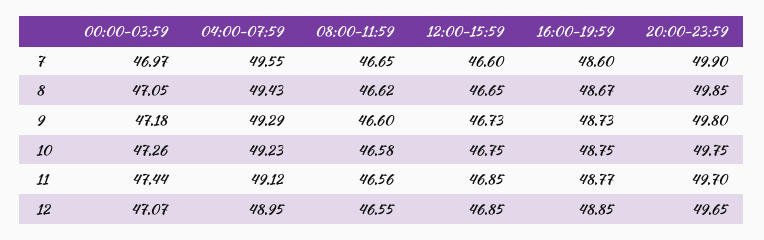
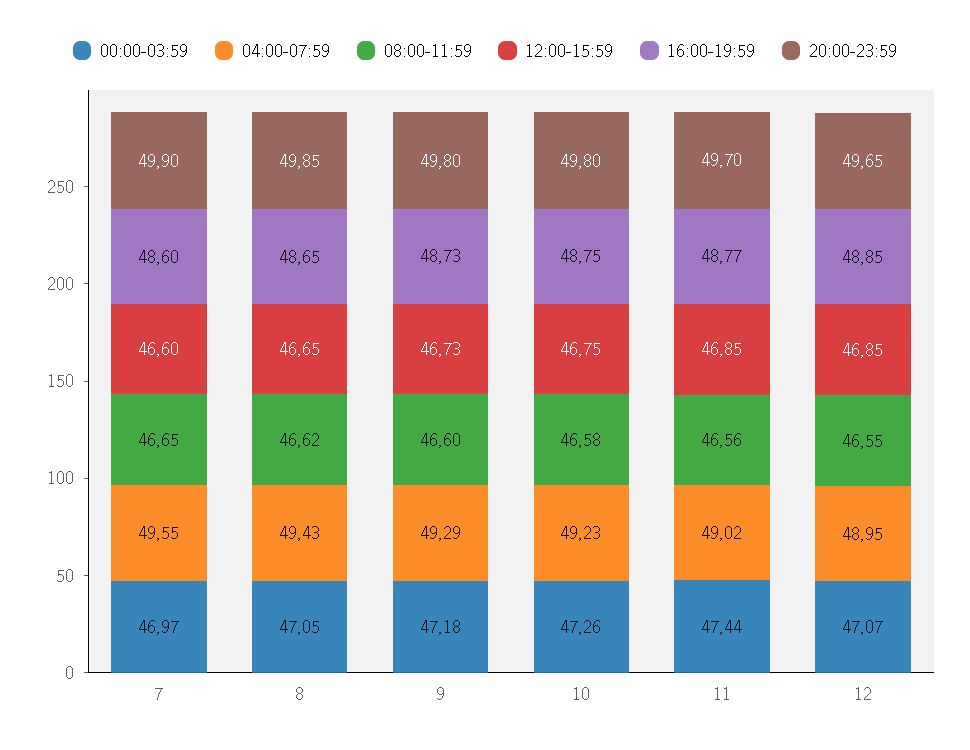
  {
    "00:00-03:59": {
      "7": 46.97,
      "8": 47.05,
      "9": 47.18,
      "10": 47.26,
      "11": 47.44,
      "12": 47.07
    },
    "04:00-07:59": {
      "7": 49.55,
      "8": 49.43,
      "9": 49.29,
      "10": 49.23,
-     "11": 49.12,
+     "11": 49.02,
      "12": 48.95
    },
    "08:00-11:59": {
      "7": 46.65,
      "8": 46.62,
      "9": 46.6,
      "10": 46.58,
      "11": 46.56,
      "12": 46.55
    },
    "12:00-15:59": {
      "7": 46.6,
      "8": 46.65,
      "9": 46.73,
      "10": 46.75,
      "11": 46.85,
      "12": 46.85
    },
    "16:00-19:59": {
      "7": 48.6,
-     "8": 48.67,
+     "8": 48.65,
      "9": 48.73,
      "10": 48.75,
      "11": 48.77,
      "12": 48.85
    },
    "20:00-23:59": {
      "7": 49.9,
      "8": 49.85,
      "9": 49.8,
-     "10": 49.75,
+     "10": 49.8,
      "11": 49.7,
      "12": 49.65
    }
  }

